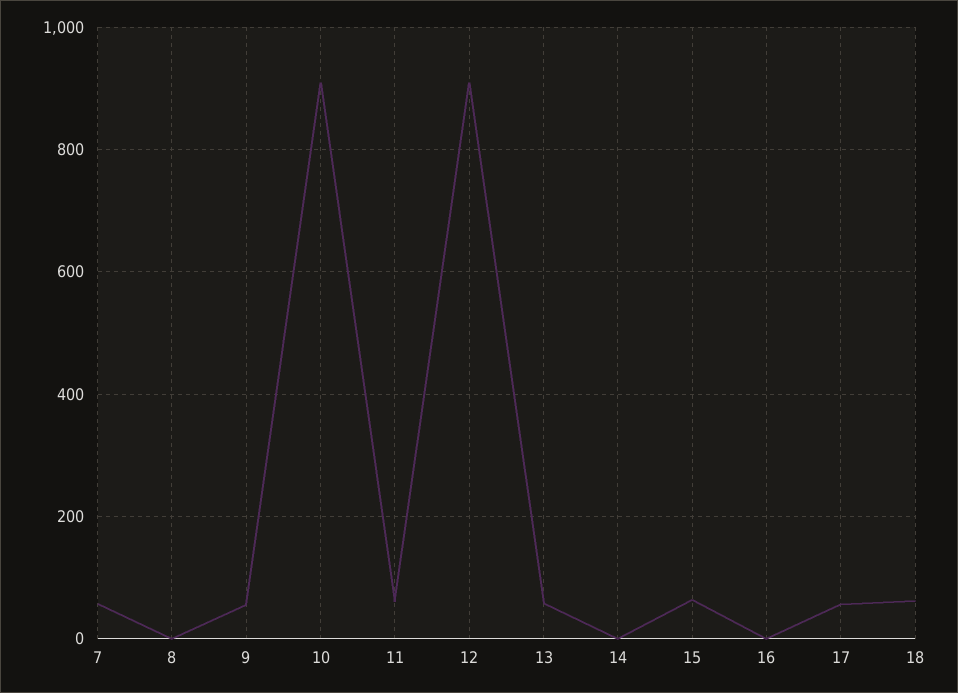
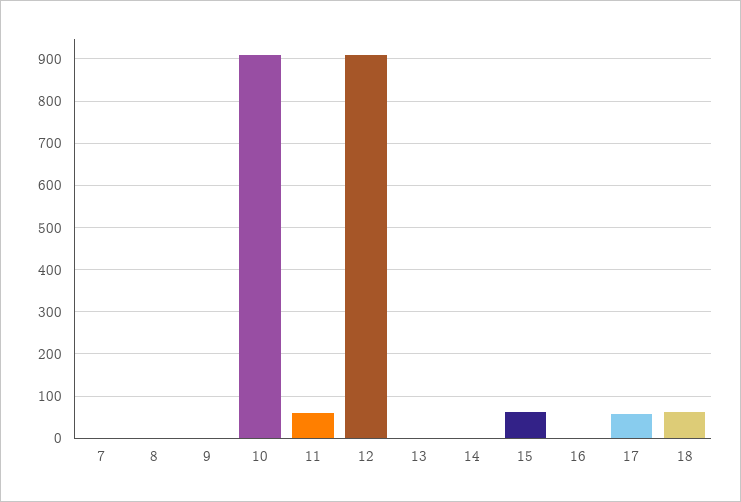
  {
-   "7": 60,
+   "7": 0,
    "8": 0,
-   "9": 60,
+   "9": 0,
    "10": 900,
    "11": 60,
    "12": 900,
-   "13": 60,
+   "13": 0,
    "14": 0,
    "15": 60,
    "16": 0,
    "17": 60,
    "18": 60
  }

